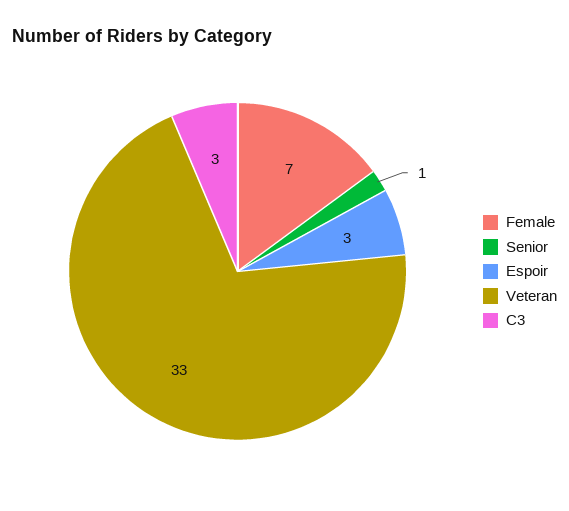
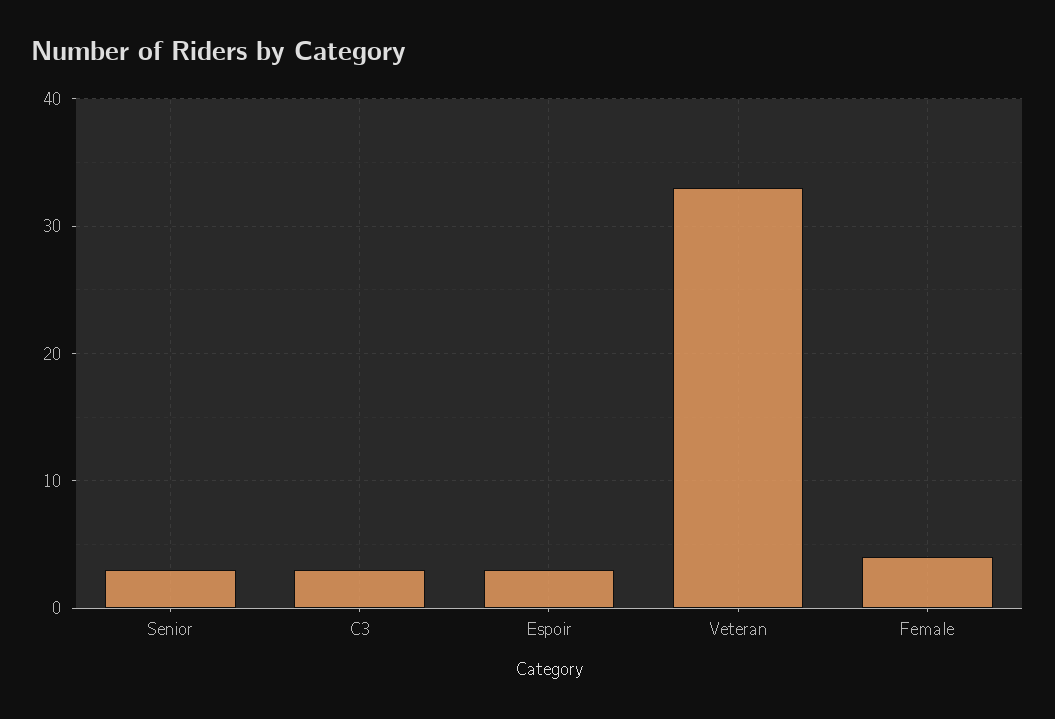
  {
-   "Female": 7,
+   "Female": 4,
-   "Senior": 1,
+   "Senior": 3,
    "Espoir": 3,
    "Veteran": 33,
    "C3": 3
  }

